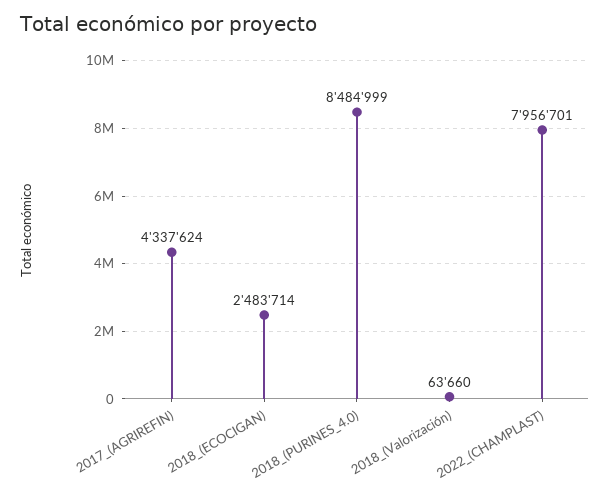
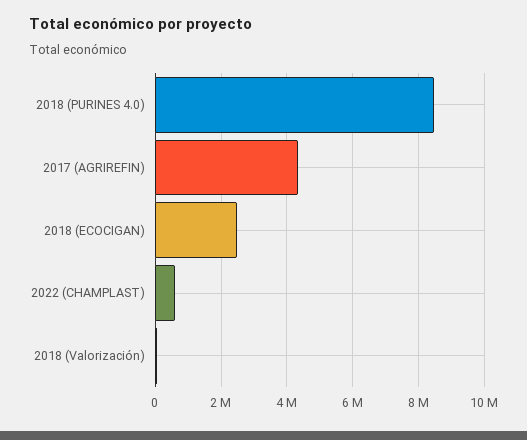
  {
    "2017_(AGRIREFIN)": 4337624,
    "2018_(ECOCIGAN)": 2483714,
    "2018_(PURINES_4.0)": 8484999,
    "2018_(Valorización)": 63660,
-   "2022_(CHAMPLAST)": 7956701
+   "2022_(CHAMPLAST)": 600000
  }

